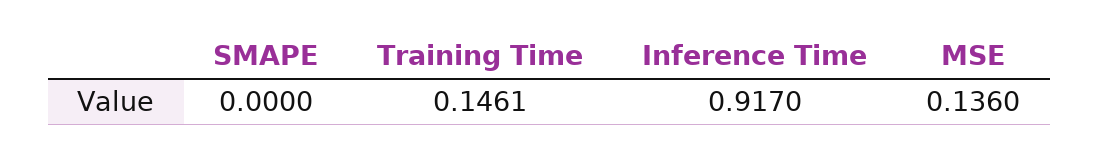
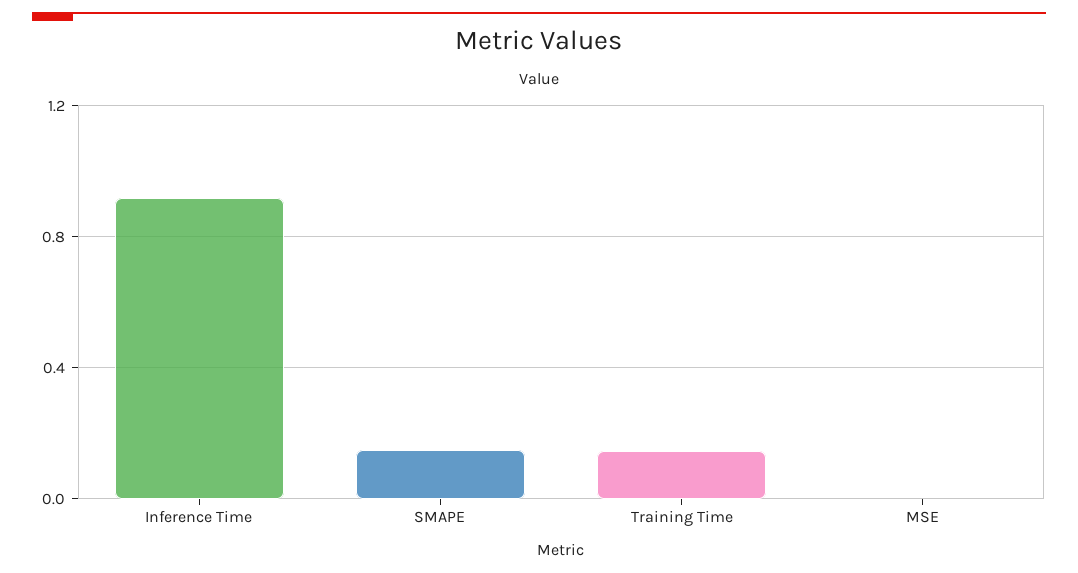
  {
-   "SMAPE": 0,
+   "SMAPE": 0.15,
    "Training Time": 0.1461,
    "Inference Time": 0.917,
-   "MSE": 0.136
+   "MSE": 0
  }

